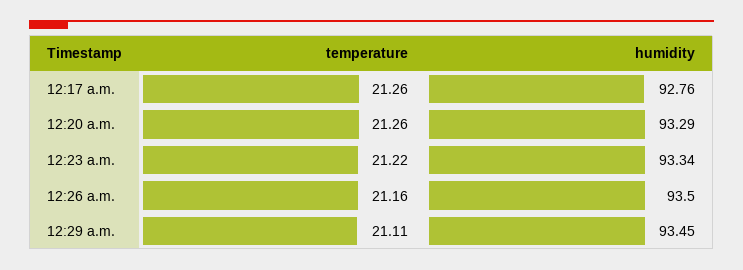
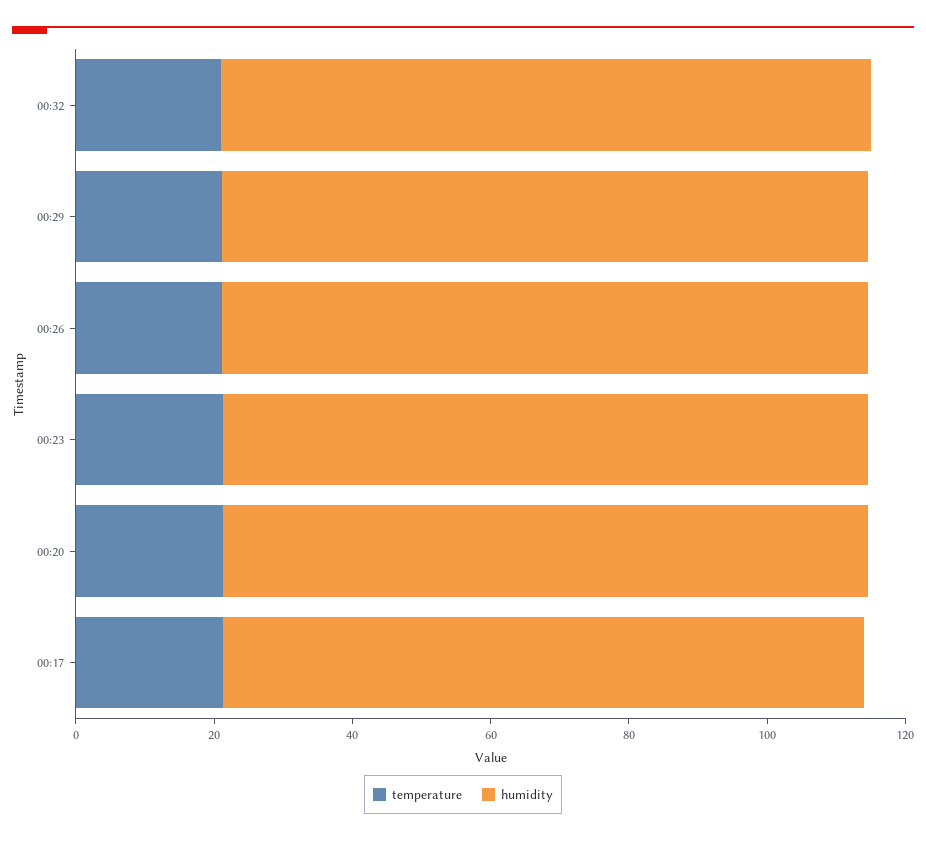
  {
    "temperature": {
      "12:17 a.m.": 21.26,
      "12:20 a.m.": 21.26,
      "12:23 a.m.": 21.22,
      "12:26 a.m.": 21.16,
-     "12:29 a.m.": 21.11
+     "12:29 a.m.": 21.11,
+     "00:32": 20
    },
    "humidity": {
      "12:17 a.m.": 92.76,
      "12:20 a.m.": 93.29,
      "12:23 a.m.": 93.34,
      "12:26 a.m.": 93.5,
-     "12:29 a.m.": 93.45
+     "12:29 a.m.": 93.45,
+     "00:32": 95
    }
  }

